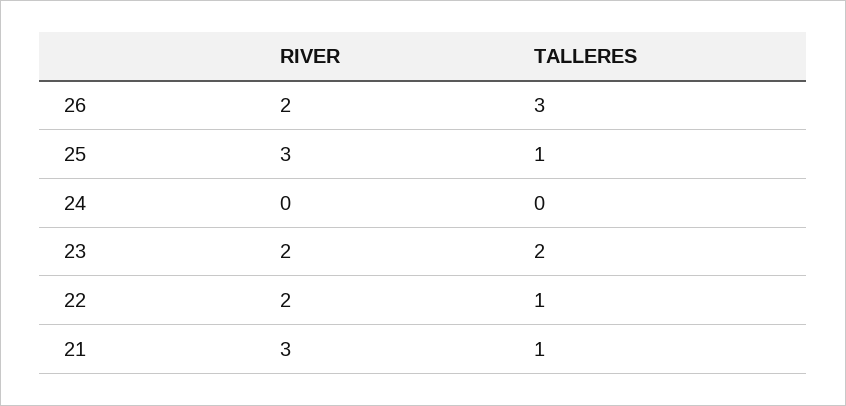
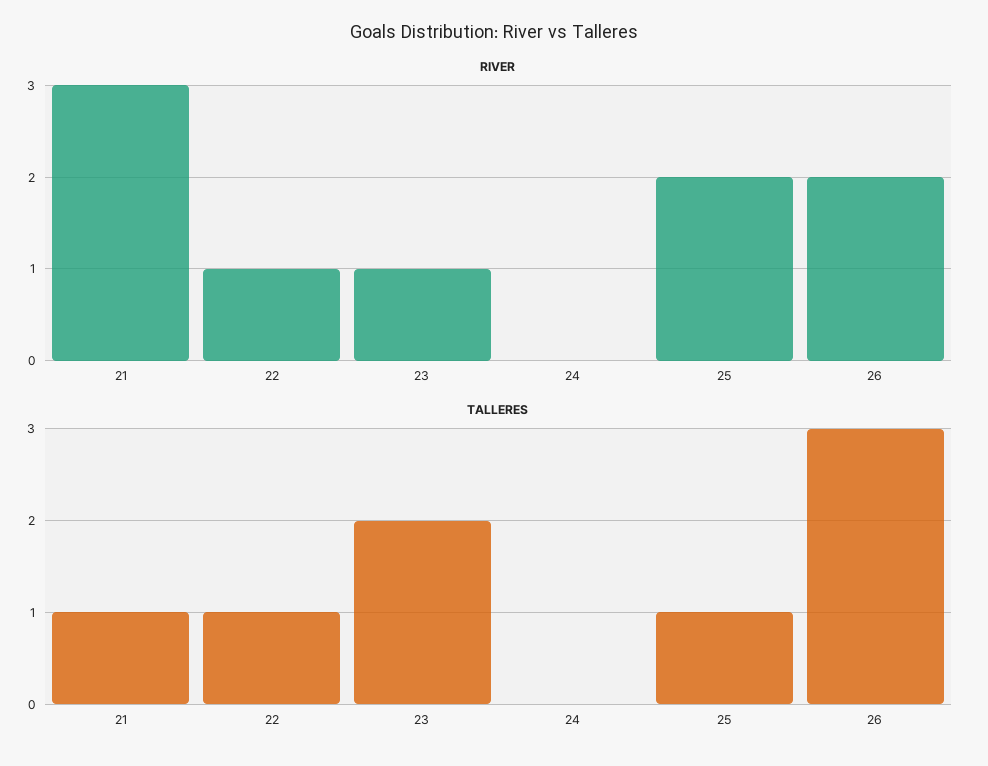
  {
    "RIVER": {
      "26": 2,
-     "25": 3,
+     "25": 2,
      "24": 0,
-     "23": 2,
+     "23": 1,
-     "22": 2,
+     "22": 1,
      "21": 3
    },
    "TALLERES": {
      "26": 3,
      "25": 1,
      "24": 0,
      "23": 2,
      "22": 1,
      "21": 1
    }
  }

